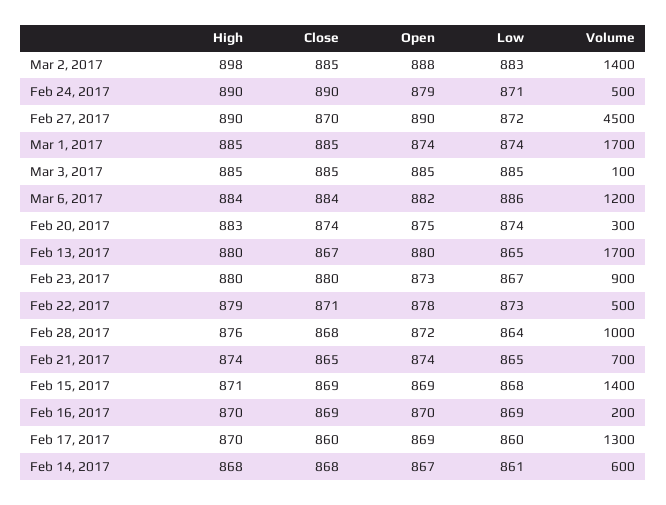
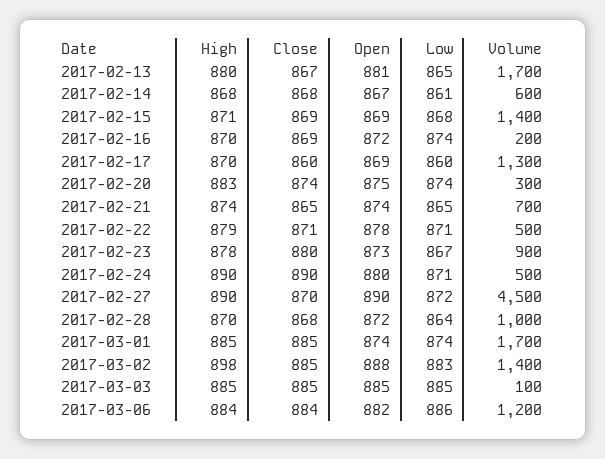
  {
    "High": {
      "Mar 2, 2017": 898,
      "Feb 24, 2017": 890,
      "Feb 27, 2017": 890,
      "Mar 1, 2017": 885,
      "Mar 3, 2017": 885,
      "Mar 6, 2017": 884,
      "Feb 20, 2017": 883,
      "Feb 13, 2017": 880,
-     "Feb 23, 2017": 880,
+     "Feb 23, 2017": 878,
      "Feb 22, 2017": 879,
-     "Feb 28, 2017": 876,
+     "Feb 28, 2017": 870,
      "Feb 21, 2017": 874,
      "Feb 15, 2017": 871,
      "Feb 16, 2017": 870,
      "Feb 17, 2017": 870,
      "Feb 14, 2017": 868
    },
    "Close": {
      "Mar 2, 2017": 885,
      "Feb 24, 2017": 890,
      "Feb 27, 2017": 870,
      "Mar 1, 2017": 885,
      "Mar 3, 2017": 885,
      "Mar 6, 2017": 884,
      "Feb 20, 2017": 874,
      "Feb 13, 2017": 867,
      "Feb 23, 2017": 880,
      "Feb 22, 2017": 871,
      "Feb 28, 2017": 868,
      "Feb 21, 2017": 865,
      "Feb 15, 2017": 869,
      "Feb 16, 2017": 869,
      "Feb 17, 2017": 860,
      "Feb 14, 2017": 868
    },
    "Open": {
      "Mar 2, 2017": 888,
-     "Feb 24, 2017": 879,
+     "Feb 24, 2017": 880,
      "Feb 27, 2017": 890,
      "Mar 1, 2017": 874,
      "Mar 3, 2017": 885,
      "Mar 6, 2017": 882,
      "Feb 20, 2017": 875,
-     "Feb 13, 2017": 880,
+     "Feb 13, 2017": 881,
      "Feb 23, 2017": 873,
      "Feb 22, 2017": 878,
      "Feb 28, 2017": 872,
      "Feb 21, 2017": 874,
      "Feb 15, 2017": 869,
-     "Feb 16, 2017": 870,
+     "Feb 16, 2017": 872,
      "Feb 17, 2017": 869,
      "Feb 14, 2017": 867
    },
    "Low": {
      "Mar 2, 2017": 883,
      "Feb 24, 2017": 871,
      "Feb 27, 2017": 872,
      "Mar 1, 2017": 874,
      "Mar 3, 2017": 885,
      "Mar 6, 2017": 886,
      "Feb 20, 2017": 874,
      "Feb 13, 2017": 865,
      "Feb 23, 2017": 867,
-     "Feb 22, 2017": 873,
+     "Feb 22, 2017": 871,
      "Feb 28, 2017": 864,
      "Feb 21, 2017": 865,
      "Feb 15, 2017": 868,
-     "Feb 16, 2017": 869,
+     "Feb 16, 2017": 874,
      "Feb 17, 2017": 860,
      "Feb 14, 2017": 861
    },
    "Volume": {
      "Mar 2, 2017": 1400,
      "Feb 24, 2017": 500,
      "Feb 27, 2017": 4500,
      "Mar 1, 2017": 1700,
      "Mar 3, 2017": 100,
      "Mar 6, 2017": 1200,
      "Feb 20, 2017": 300,
      "Feb 13, 2017": 1700,
      "Feb 23, 2017": 900,
      "Feb 22, 2017": 500,
      "Feb 28, 2017": 1000,
      "Feb 21, 2017": 700,
      "Feb 15, 2017": 1400,
      "Feb 16, 2017": 200,
      "Feb 17, 2017": 1300,
      "Feb 14, 2017": 600
    }
  }

